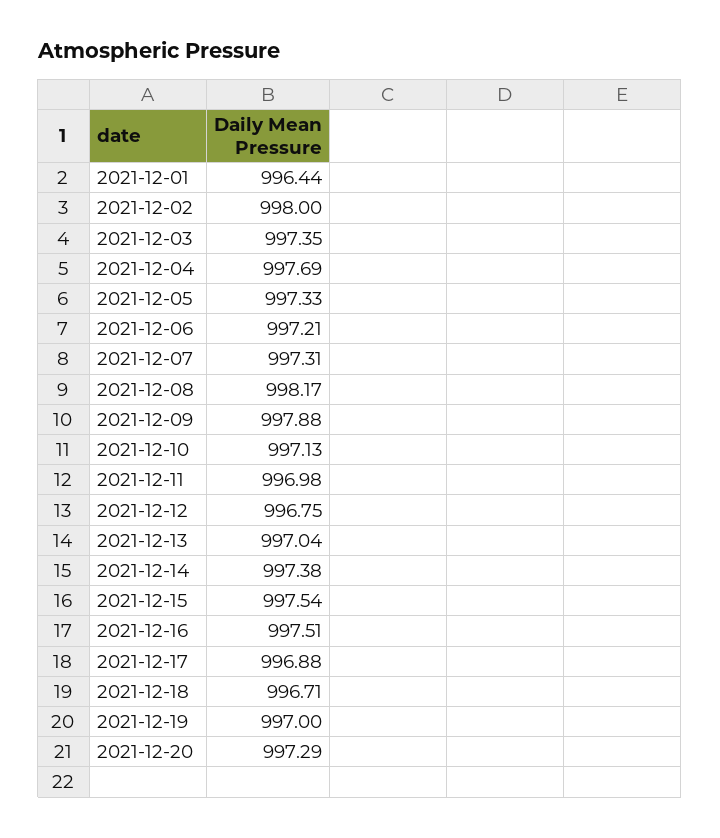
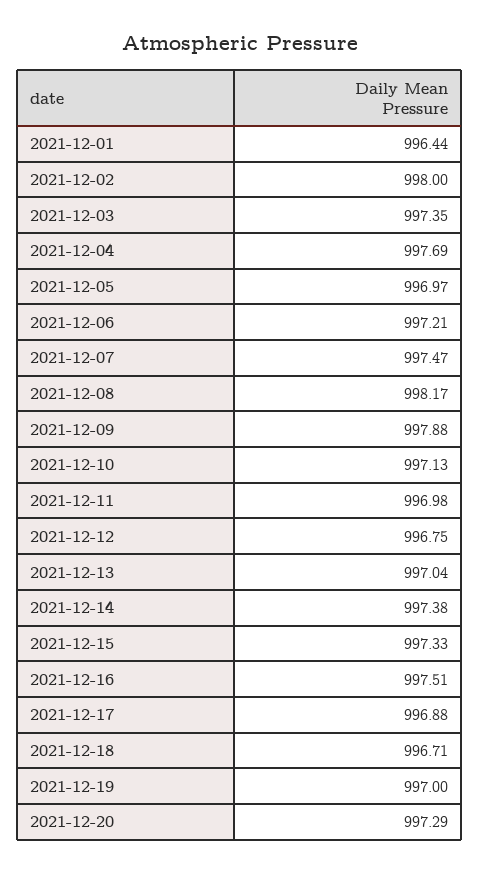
  {
    "2021-12-01": 996.44,
    "2021-12-02": 998,
    "2021-12-03": 997.35,
    "2021-12-04": 997.69,
-   "2021-12-05": 997.33,
+   "2021-12-05": 996.97,
    "2021-12-06": 997.21,
-   "2021-12-07": 997.31,
+   "2021-12-07": 997.47,
    "2021-12-08": 998.17,
    "2021-12-09": 997.88,
    "2021-12-10": 997.13,
    "2021-12-11": 996.98,
    "2021-12-12": 996.75,
    "2021-12-13": 997.04,
    "2021-12-14": 997.38,
-   "2021-12-15": 997.54,
+   "2021-12-15": 997.33,
    "2021-12-16": 997.51,
    "2021-12-17": 996.88,
    "2021-12-18": 996.71,
    "2021-12-19": 997,
    "2021-12-20": 997.29
  }

